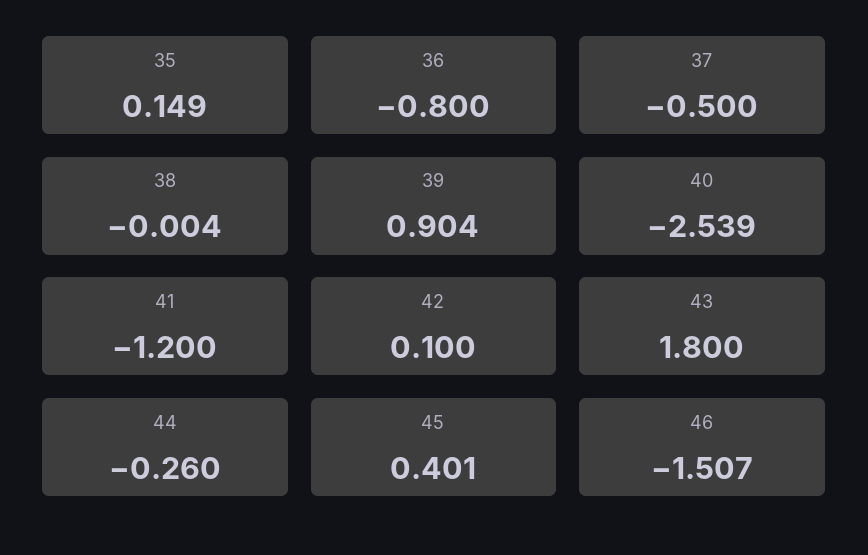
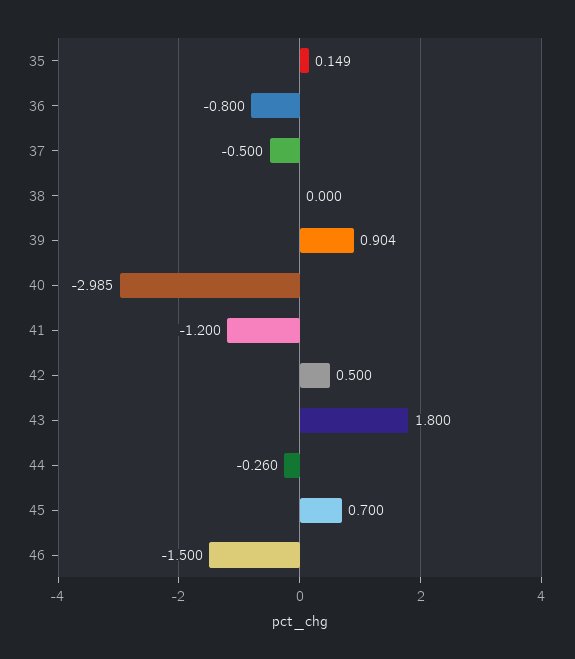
  {
    "35": 0.149,
    "36": -0.8,
    "37": -0.5,
-   "38": -0.004,
+   "38": 0,
    "39": 0.904,
-   "40": -2.539,
+   "40": -2.985,
    "41": -1.2,
-   "42": 0.1,
+   "42": 0.5,
    "43": 1.8,
    "44": -0.26,
-   "45": 0.401,
+   "45": 0.7,
-   "46": -1.507
+   "46": -1.5
  }

